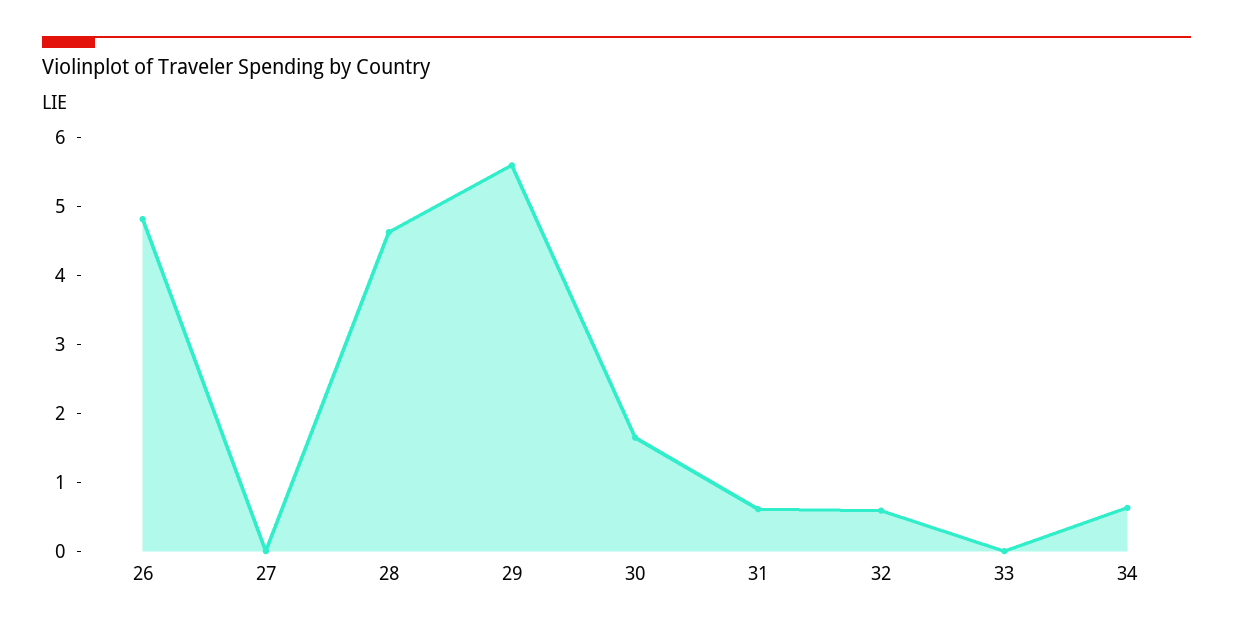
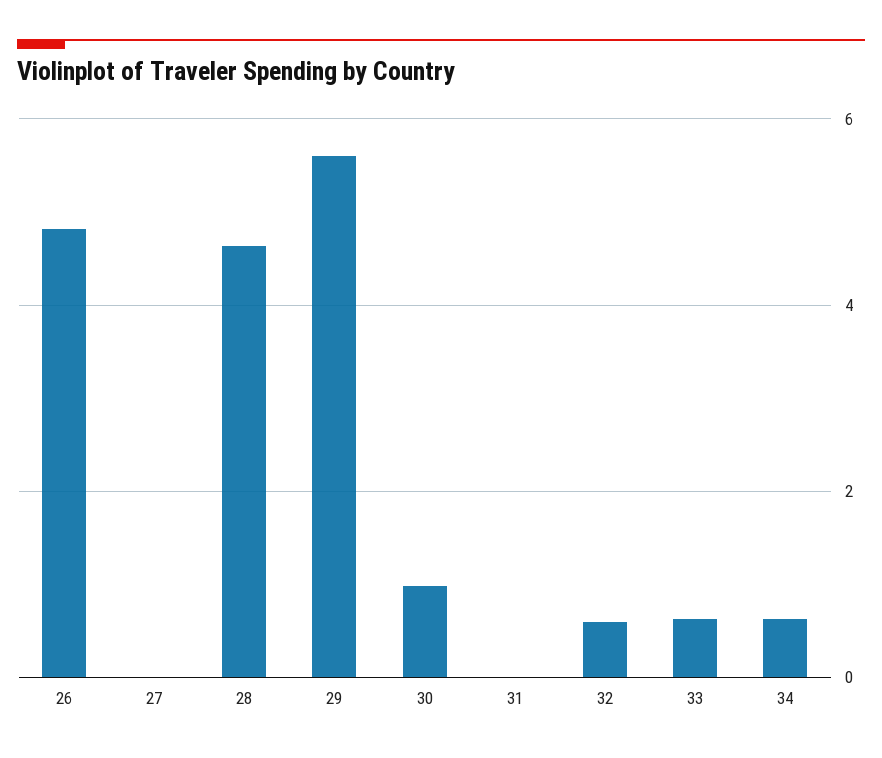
  {
    "26": 4.8,
    "27": 0,
    "28": 4.6,
    "29": 5.6,
-   "30": 1.6,
+   "30": 1,
-   "31": 0.6,
+   "31": 0,
    "32": 0.6,
-   "33": 0,
+   "33": 0.6,
    "34": 0.6
  }

